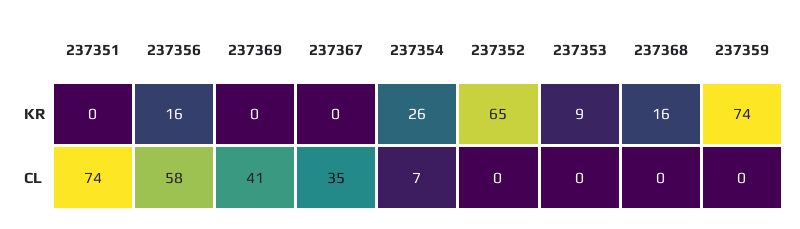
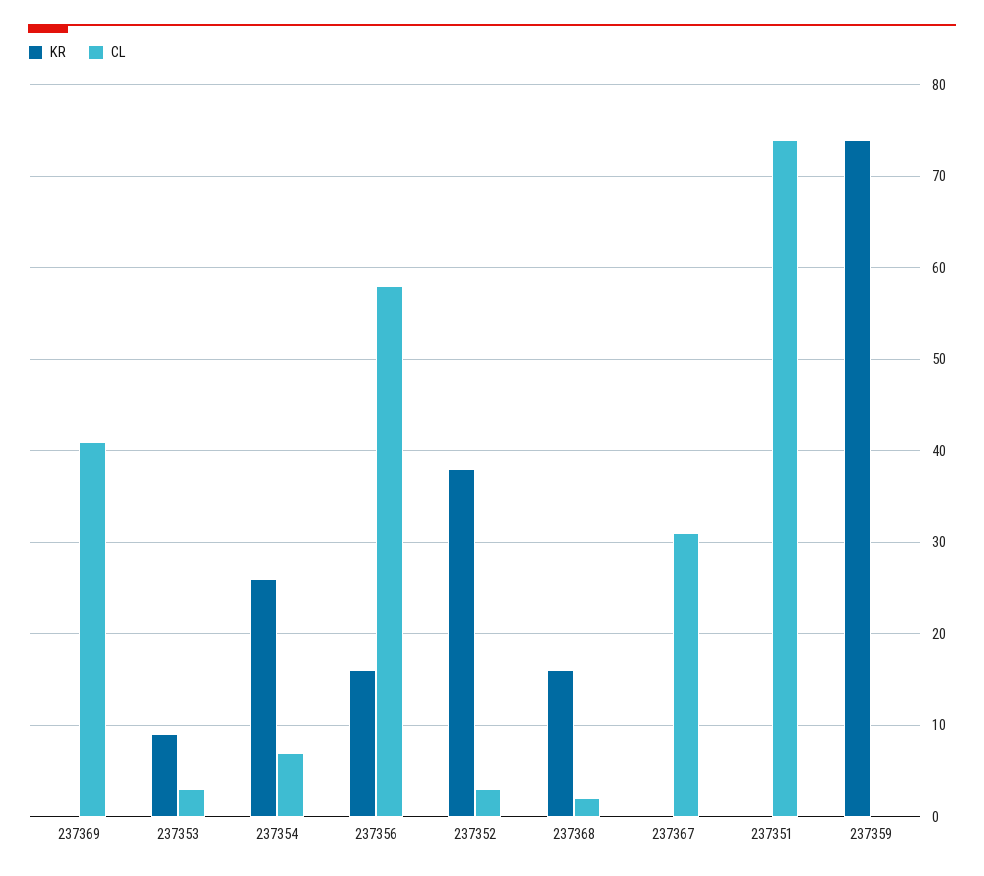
  {
    "KR": {
      "237351": 0,
      "237356": 16,
      "237369": 0,
      "237367": 0,
      "237354": 26,
-     "237352": 65,
+     "237352": 38,
      "237353": 9,
      "237368": 16,
      "237359": 74
    },
    "CL": {
      "237351": 74,
      "237356": 58,
      "237369": 41,
-     "237367": 35,
+     "237367": 31,
      "237354": 7,
-     "237352": 0,
+     "237352": 3,
-     "237353": 0,
+     "237353": 3,
-     "237368": 0,
+     "237368": 2,
      "237359": 0
    }
  }

